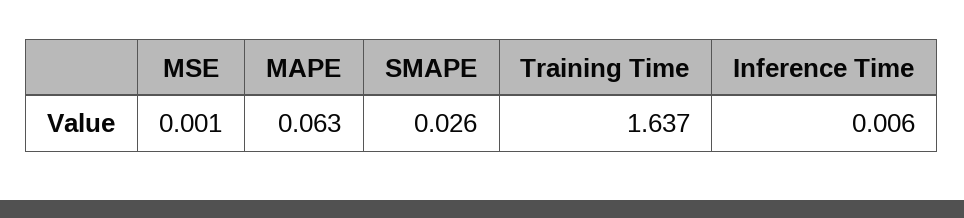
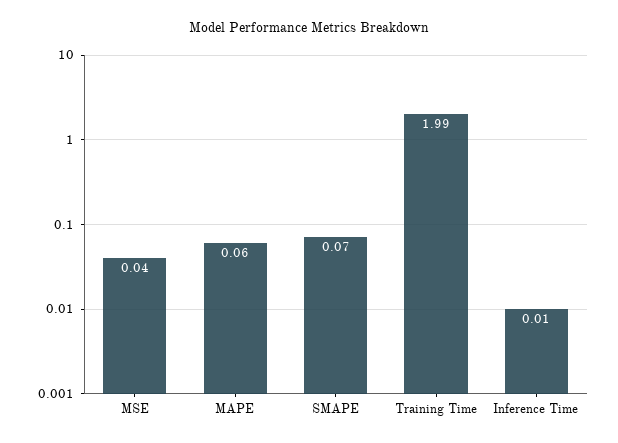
  {
-   "MSE": 0.001,
+   "MSE": 0.04,
    "MAPE": 0.063,
-   "SMAPE": 0.026,
+   "SMAPE": 0.07,
-   "Training Time": 1.637,
+   "Training Time": 1.99,
    "Inference Time": 0.006
  }

